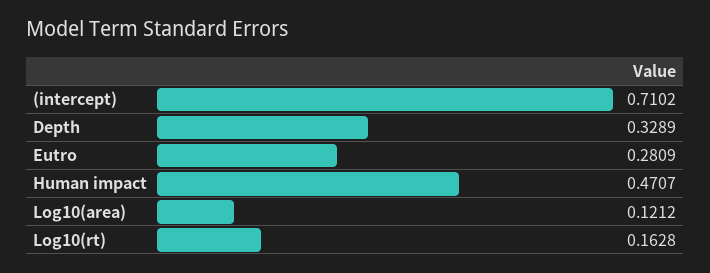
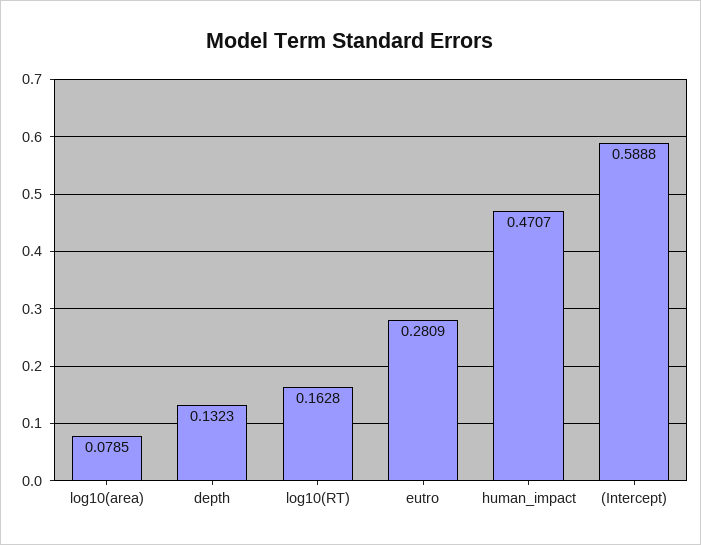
  {
-   "(intercept)": 0.7102,
+   "(intercept)": 0.5888,
-   "Depth": 0.3289,
+   "Depth": 0.1323,
    "Eutro": 0.2809,
    "Human impact": 0.4707,
-   "Log10(area)": 0.1212,
+   "Log10(area)": 0.0785,
    "Log10(rt)": 0.1628
  }

